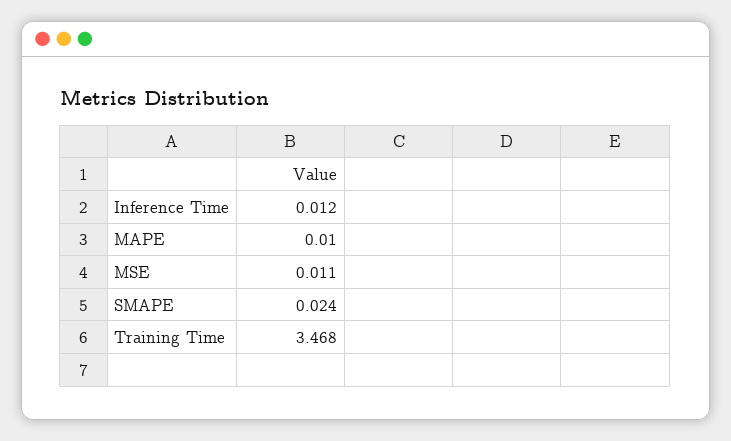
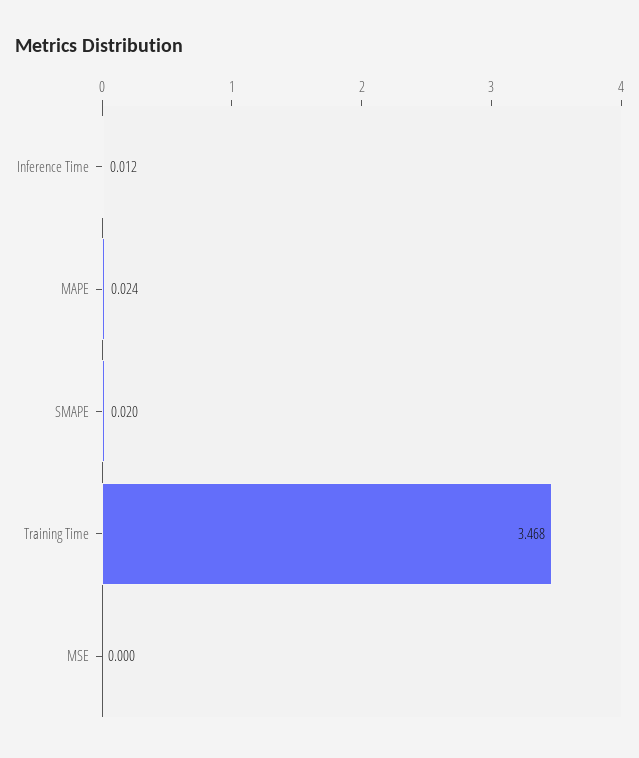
  {
    "Inference Time": 0.012,
-   "MAPE": 0.01,
+   "MAPE": 0.024,
-   "MSE": 0.011,
+   "MSE": 0,
-   "SMAPE": 0.024,
+   "SMAPE": 0.02,
    "Training Time": 3.468
  }

